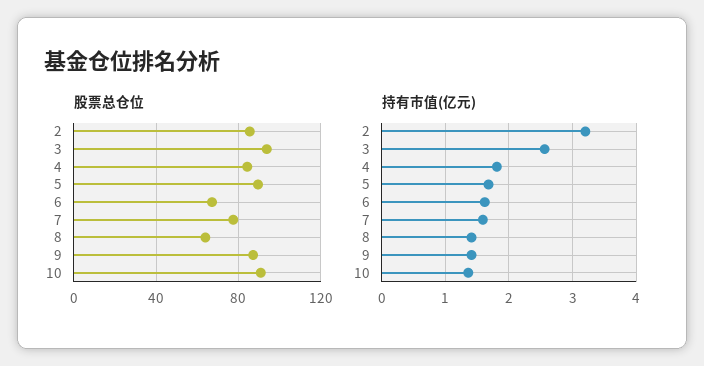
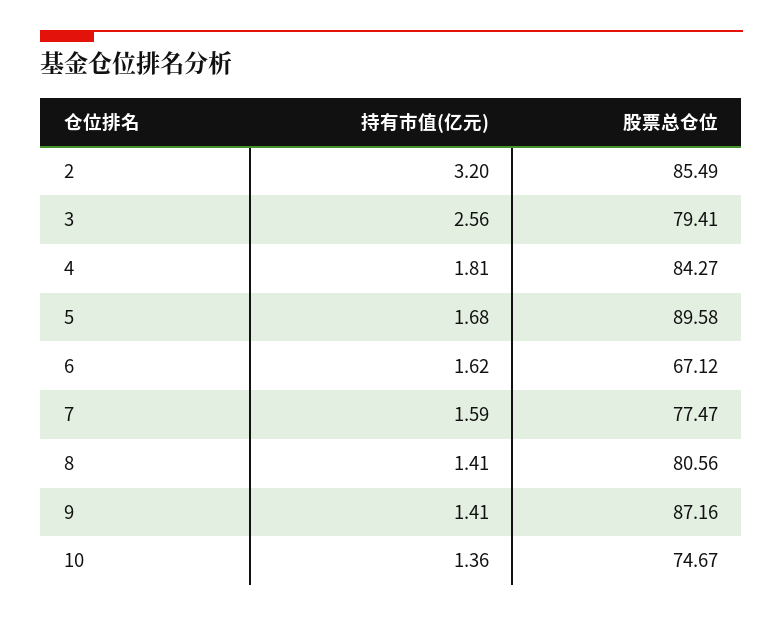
  {
    "股票总仓位": {
      "2": 85.49,
-     "3": 95,
+     "3": 79.41,
      "4": 84.27,
      "5": 89.58,
      "6": 67.12,
      "7": 77.47,
-     "8": 65,
+     "8": 80.56,
      "9": 87.16,
-     "10": 90
+     "10": 74.67
    },
    "持有市值(亿元)": {
      "2": 3.2,
      "3": 2.56,
      "4": 1.81,
      "5": 1.68,
      "6": 1.62,
      "7": 1.59,
      "8": 1.41,
      "9": 1.41,
      "10": 1.36
    }
  }

